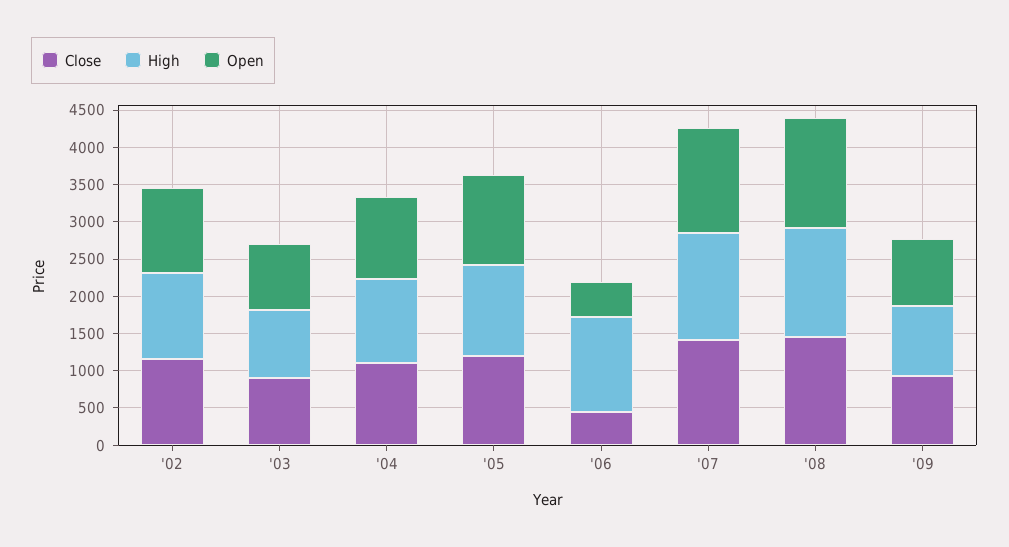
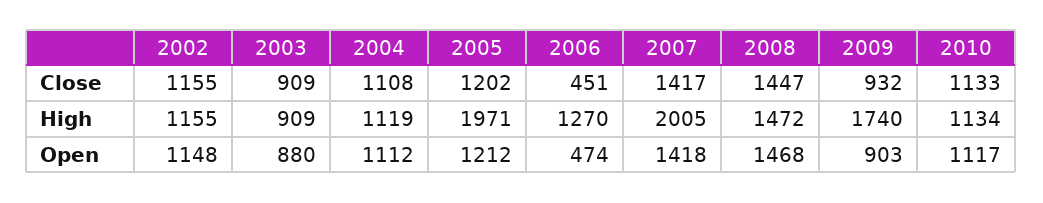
  {
    "Close": {
      "'02": 1155,
      "'03": 909,
      "'04": 1108,
      "'05": 1202,
      "'06": 451,
      "'07": 1417,
      "'08": 1447,
-     "'09": 932
+     "'09": 932,
+     "2010": 1133
    },
    "High": {
      "'02": 1155,
      "'03": 909,
      "'04": 1119,
-     "'05": 1250,
+     "'05": 1971,
      "'06": 1270,
-     "'07": 1500,
+     "'07": 2005,
      "'08": 1472,
-     "'09": 1000
+     "'09": 1740,
+     "2010": 1134
    },
    "Open": {
      "'02": 1148,
      "'03": 880,
      "'04": 1112,
      "'05": 1212,
      "'06": 474,
      "'07": 1418,
      "'08": 1468,
-     "'09": 903
+     "'09": 903,
+     "2010": 1117
    }
  }

